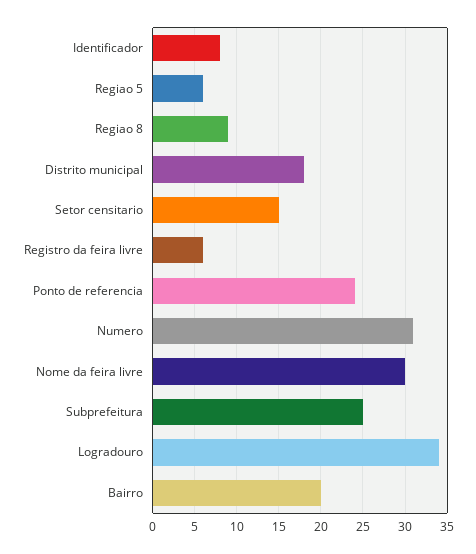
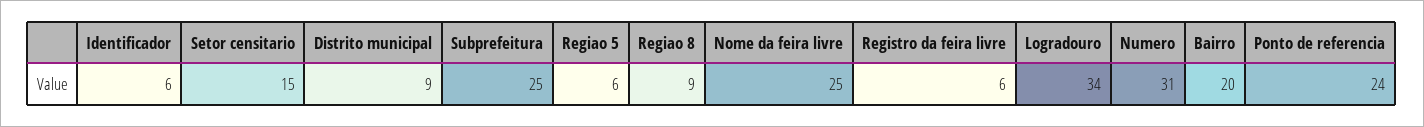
  {
-   "Identificador": 8,
+   "Identificador": 6,
    "Regiao 5": 6,
    "Regiao 8": 9,
-   "Distrito municipal": 18,
+   "Distrito municipal": 9,
    "Setor censitario": 15,
    "Registro da feira livre": 6,
    "Ponto de referencia": 24,
    "Numero": 31,
-   "Nome da feira livre": 30,
+   "Nome da feira livre": 25,
    "Subprefeitura": 25,
    "Logradouro": 34,
    "Bairro": 20
  }

